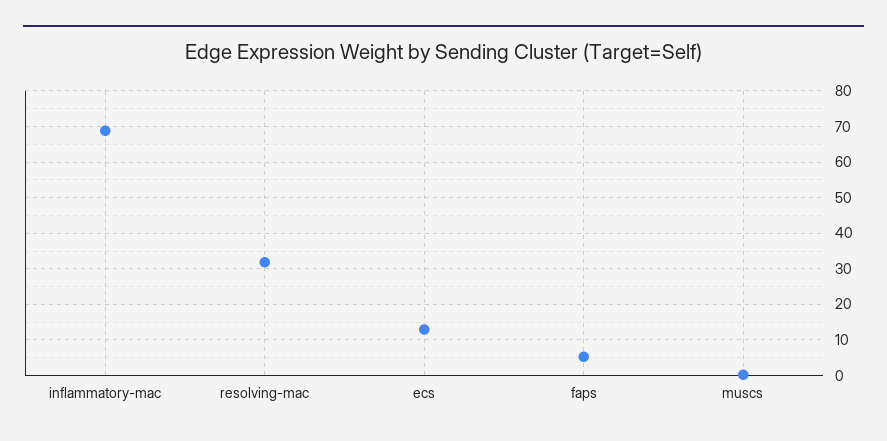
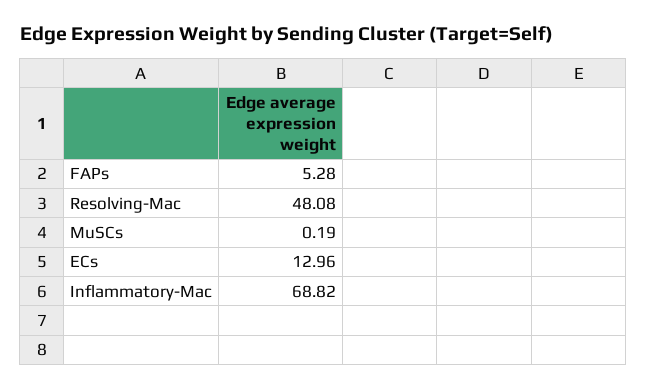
  {
    "inflammatory-mac": 68.82,
-   "resolving-mac": 32,
+   "resolving-mac": 48.08,
    "ecs": 12.96,
    "faps": 5.28,
    "muscs": 0.19
  }

